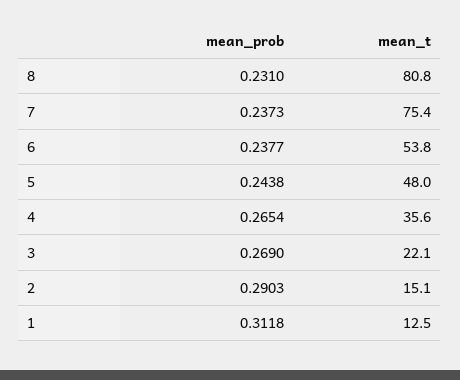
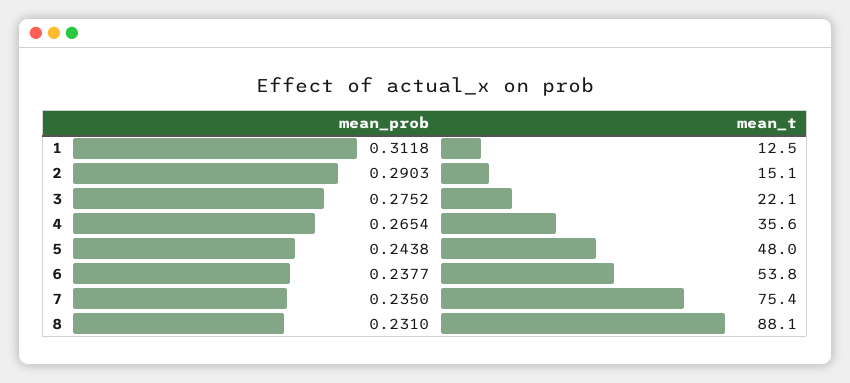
  {
    "mean_prob": {
      "8": 0.231,
-     "7": 0.2373,
+     "7": 0.235,
      "6": 0.2377,
      "5": 0.2438,
      "4": 0.2654,
-     "3": 0.269,
+     "3": 0.2752,
      "2": 0.2903,
      "1": 0.3118
    },
    "mean_t": {
-     "8": 80.8,
+     "8": 88.1,
      "7": 75.4,
      "6": 53.8,
      "5": 48,
      "4": 35.6,
      "3": 22.1,
      "2": 15.1,
      "1": 12.5
    }
  }

